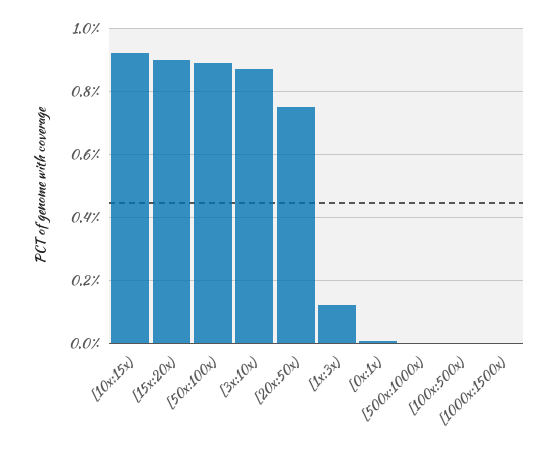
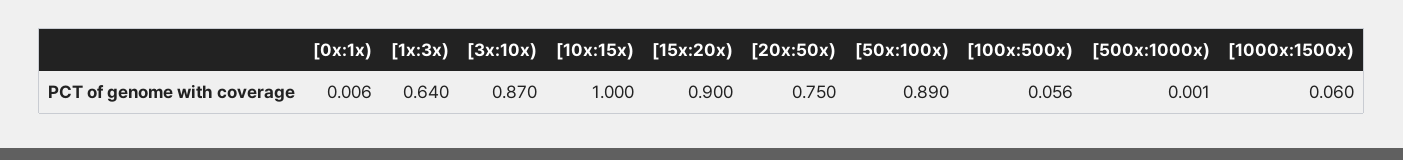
  {
-   "[10x:15x)": 0.92,
+   "[10x:15x)": 1,
    "[15x:20x)": 0.9,
    "[50x:100x)": 0.89,
    "[3x:10x)": 0.87,
    "[20x:50x)": 0.75,
-   "[1x:3x)": 0.12,
+   "[1x:3x)": 0.64,
    "[0x:1x)": 0.006,
    "[500x:1000x)": 0.001,
-   "[100x:500x)": 0,
+   "[100x:500x)": 0.056,
-   "[1000x:1500x)": 0
+   "[1000x:1500x)": 0.06
  }

